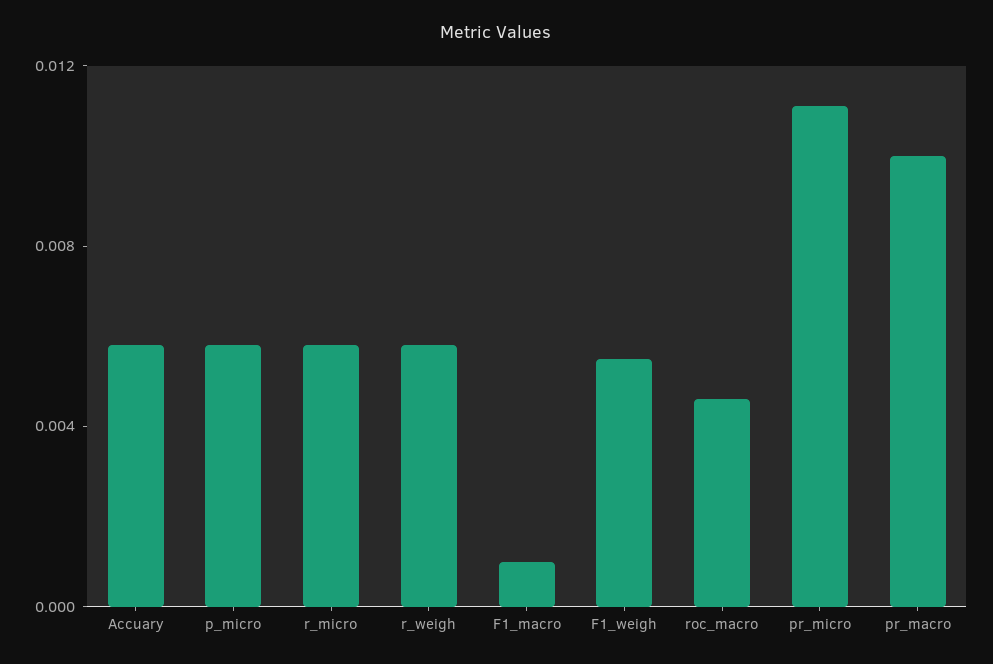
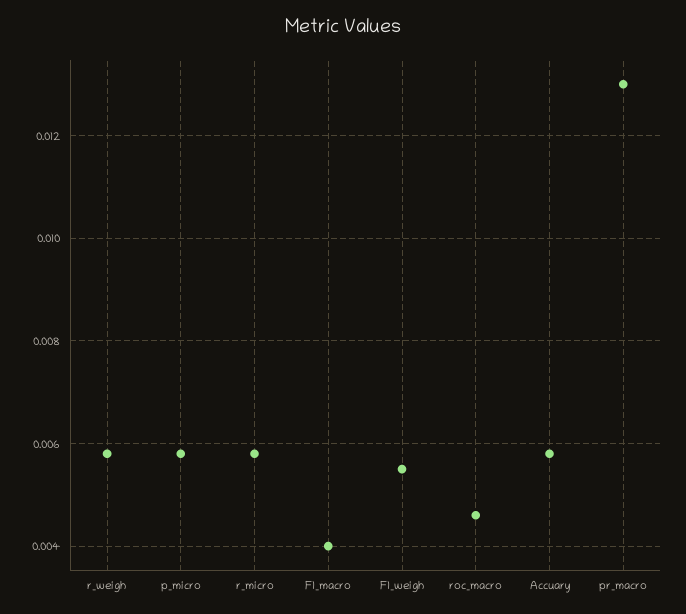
  {
    "Accuary": 0.006,
    "p_micro": 0.006,
    "r_micro": 0.006,
    "r_weigh": 0.006,
-   "F1_macro": 0.001,
+   "F1_macro": 0.004,
    "F1_weigh": 0.0055,
    "roc_macro": 0.0045,
-   "pr_micro": 0.011,
-   "pr_macro": 0.01
+   "pr_macro": 0.013
  }

